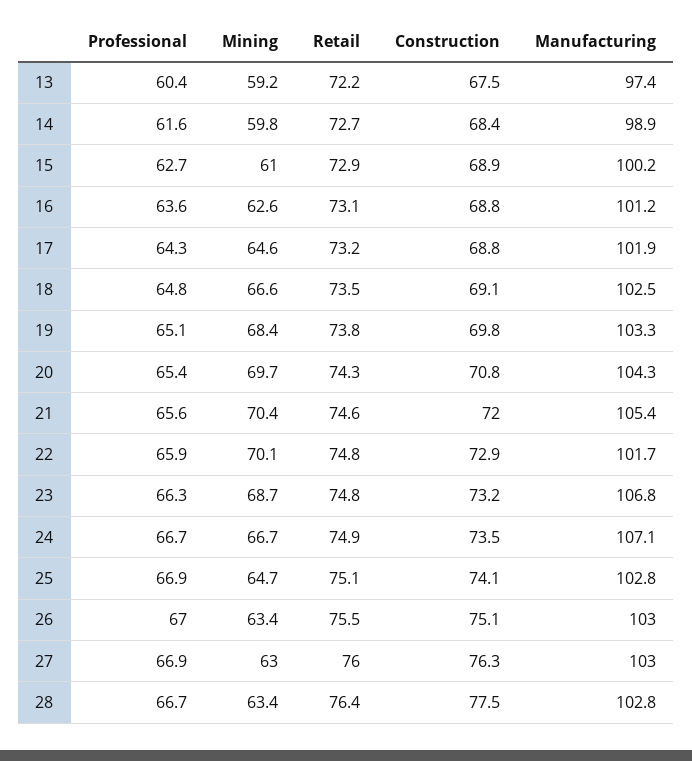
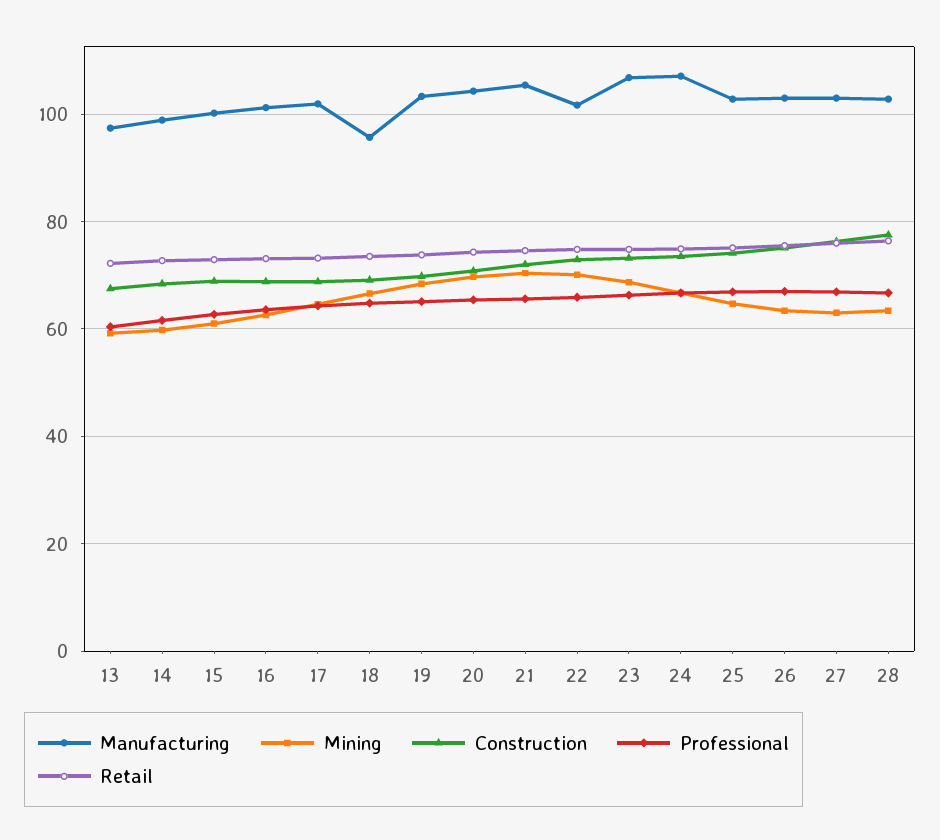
  {
    "Professional": {
      "13": 60.4,
      "14": 61.6,
      "15": 62.7,
      "16": 63.6,
      "17": 64.3,
      "18": 64.8,
      "19": 65.1,
      "20": 65.4,
      "21": 65.6,
      "22": 65.9,
      "23": 66.3,
      "24": 66.7,
      "25": 66.9,
      "26": 67,
      "27": 66.9,
      "28": 66.7
    },
    "Mining": {
      "13": 59.2,
      "14": 59.8,
      "15": 61,
      "16": 62.6,
      "17": 64.6,
      "18": 66.6,
      "19": 68.4,
      "20": 69.7,
      "21": 70.4,
      "22": 70.1,
      "23": 68.7,
      "24": 66.7,
      "25": 64.7,
      "26": 63.4,
      "27": 63,
      "28": 63.4
    },
    "Retail": {
      "13": 72.2,
      "14": 72.7,
      "15": 72.9,
      "16": 73.1,
      "17": 73.2,
      "18": 73.5,
      "19": 73.8,
      "20": 74.3,
      "21": 74.6,
      "22": 74.8,
      "23": 74.8,
      "24": 74.9,
      "25": 75.1,
      "26": 75.5,
      "27": 76,
      "28": 76.4
    },
    "Construction": {
      "13": 67.5,
      "14": 68.4,
      "15": 68.9,
      "16": 68.8,
      "17": 68.8,
      "18": 69.1,
      "19": 69.8,
      "20": 70.8,
      "21": 72,
      "22": 72.9,
      "23": 73.2,
      "24": 73.5,
      "25": 74.1,
      "26": 75.1,
      "27": 76.3,
      "28": 77.5
    },
    "Manufacturing": {
      "13": 97.4,
      "14": 98.9,
      "15": 100.2,
      "16": 101.2,
      "17": 101.9,
-     "18": 102.5,
+     "18": 96,
      "19": 103.3,
      "20": 104.3,
      "21": 105.4,
      "22": 101.7,
      "23": 106.8,
      "24": 107.1,
      "25": 102.8,
      "26": 103,
      "27": 103,
      "28": 102.8
    }
  }

